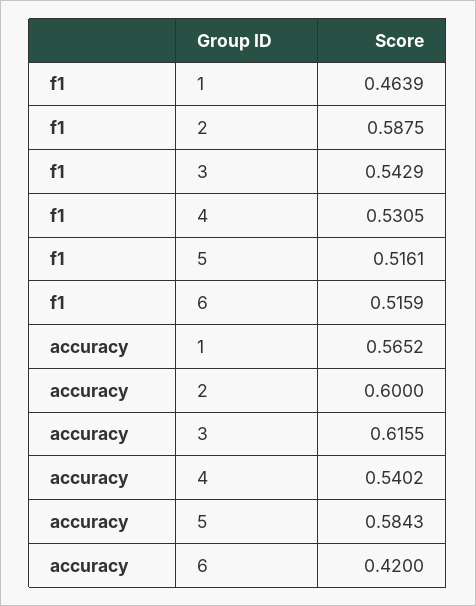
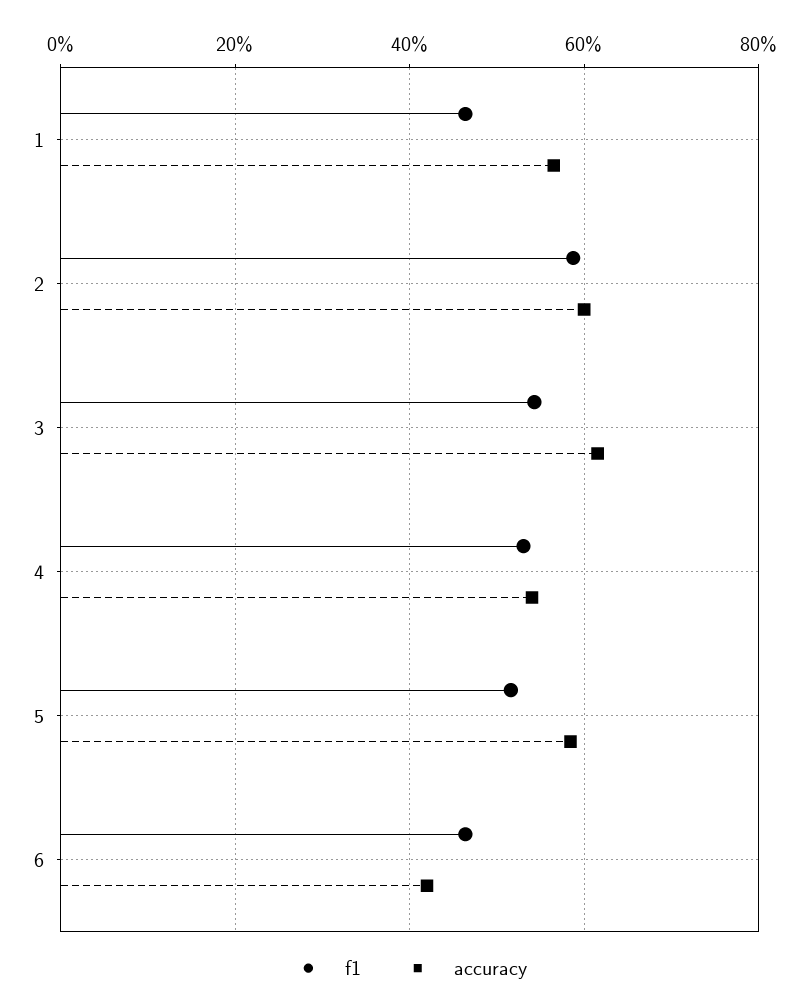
  {
    "f1": {
      "1": 0.4639,
      "2": 0.5875,
      "3": 0.5429,
      "4": 0.5305,
      "5": 0.5161,
-     "6": 0.5159
+     "6": 0.46
    },
    "accuracy": {
      "1": 0.5652,
      "2": 0.6,
      "3": 0.6155,
      "4": 0.5402,
      "5": 0.5843,
      "6": 0.42
    }
  }

